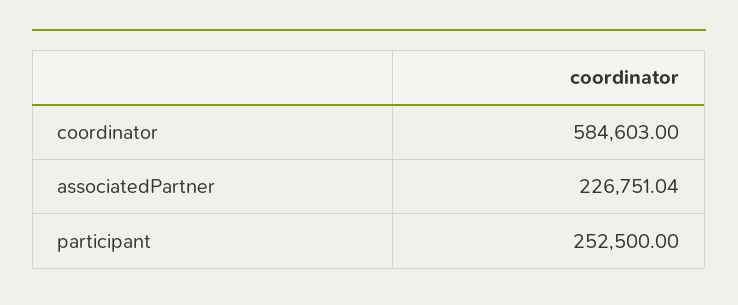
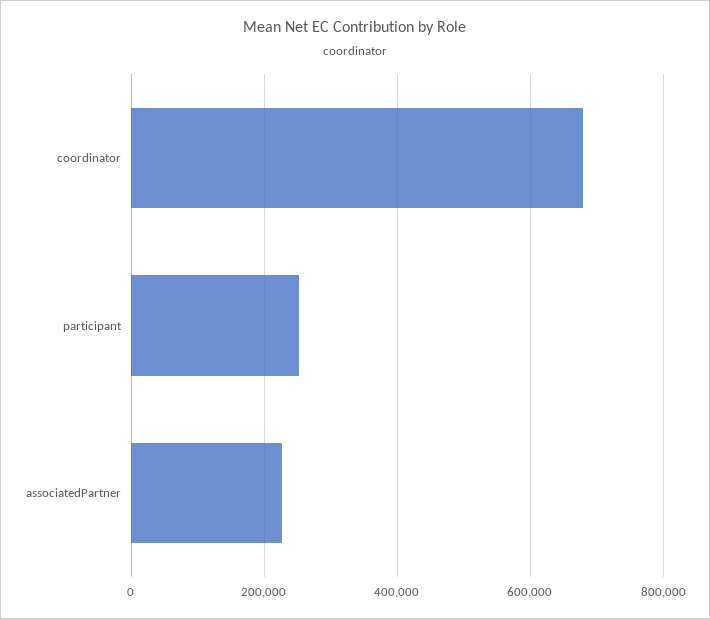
  {
-   "coordinator": 584603,
+   "coordinator": 680000,
    "associatedPartner": 226751.04,
    "participant": 252500
  }

